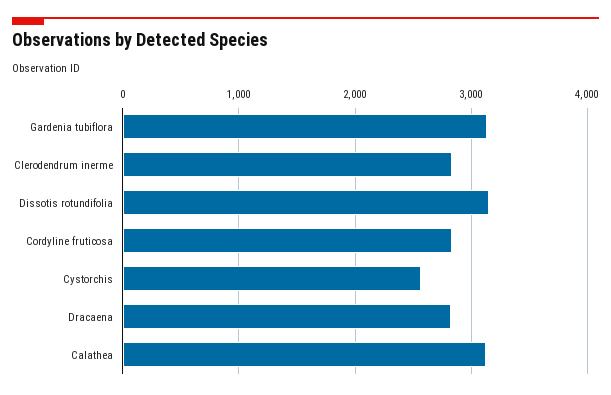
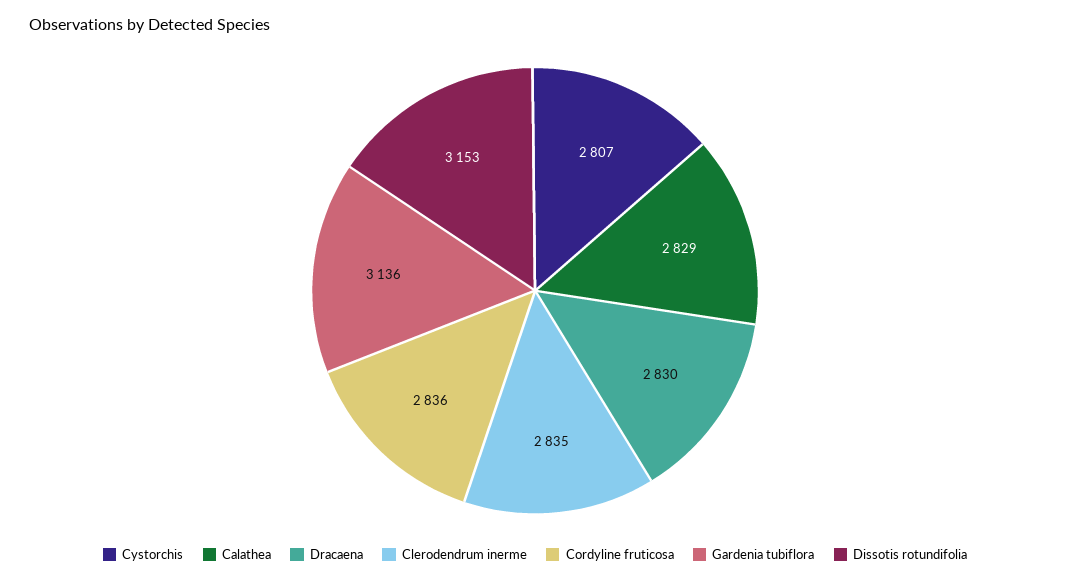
  {
    "Gardenia tubiflora": 3136,
    "Clerodendrum inerme": 2835,
    "Dissotis rotundifolia": 3153,
    "Cordyline fruticosa": 2836,
-   "Cystorchis": 2600,
+   "Cystorchis": 2807,
    "Dracaena": 2830,
-   "Calathea": 3100
+   "Calathea": 2829
  }

